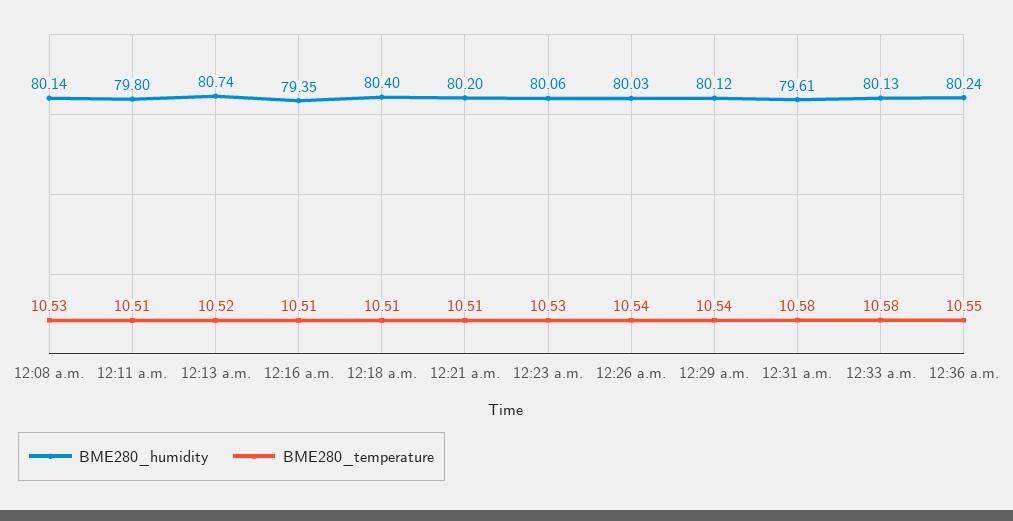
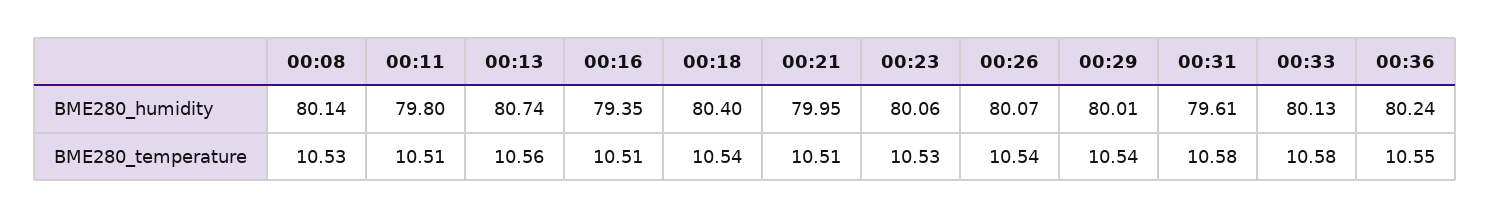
  {
    "BME280_humidity": {
      "12:08 a.m.": 80.14,
      "12:11 a.m.": 79.8,
      "12:13 a.m.": 80.74,
      "12:16 a.m.": 79.35,
      "12:18 a.m.": 80.4,
-     "12:21 a.m.": 80.2,
+     "12:21 a.m.": 79.95,
      "12:23 a.m.": 80.06,
-     "12:26 a.m.": 80.03,
+     "12:26 a.m.": 80.07,
-     "12:29 a.m.": 80.12,
+     "12:29 a.m.": 80.01,
      "12:31 a.m.": 79.61,
      "12:33 a.m.": 80.13,
      "12:36 a.m.": 80.24
    },
    "BME280_temperature": {
      "12:08 a.m.": 10.53,
      "12:11 a.m.": 10.51,
-     "12:13 a.m.": 10.52,
+     "12:13 a.m.": 10.56,
      "12:16 a.m.": 10.51,
-     "12:18 a.m.": 10.51,
+     "12:18 a.m.": 10.54,
      "12:21 a.m.": 10.51,
      "12:23 a.m.": 10.53,
      "12:26 a.m.": 10.54,
      "12:29 a.m.": 10.54,
      "12:31 a.m.": 10.58,
      "12:33 a.m.": 10.58,
      "12:36 a.m.": 10.55
    }
  }

